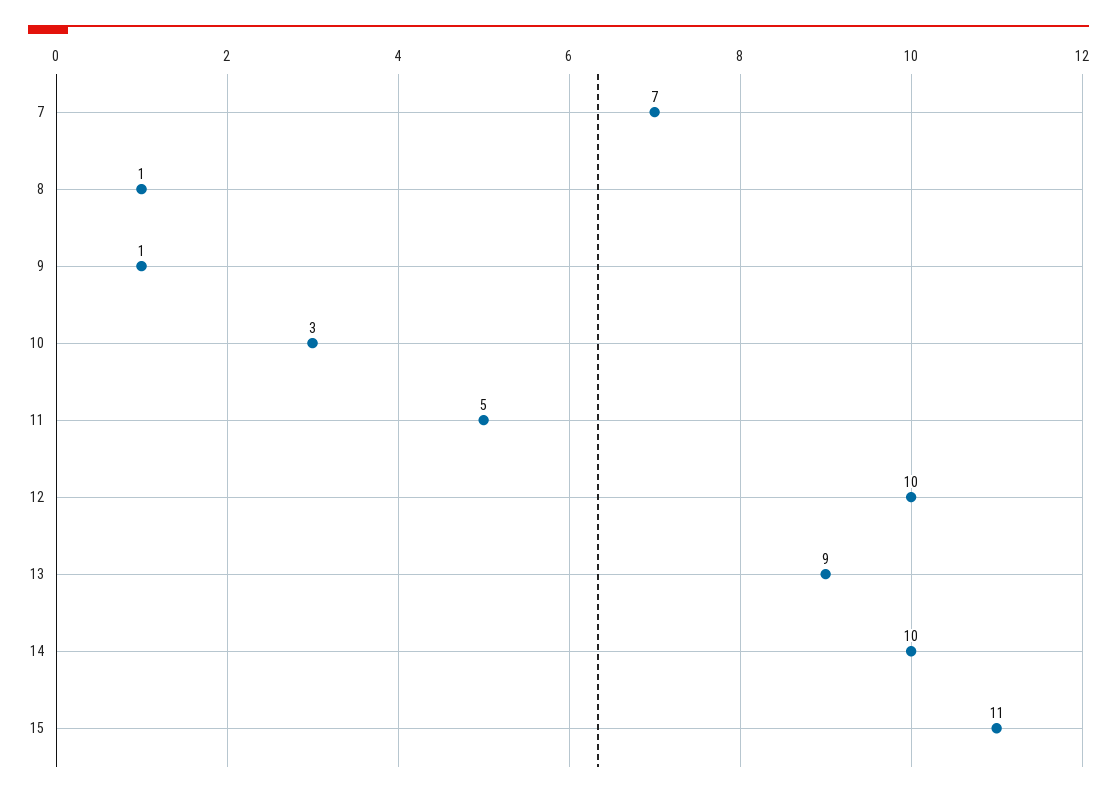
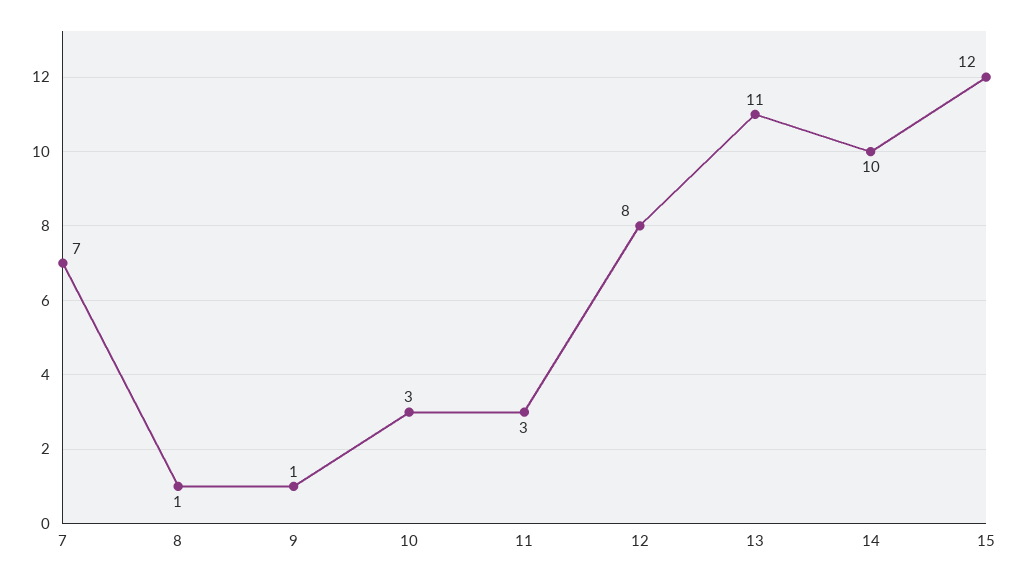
  {
    "7": 7,
    "8": 1,
    "9": 1,
    "10": 3,
-   "11": 5,
+   "11": 3,
-   "12": 10,
+   "12": 8,
-   "13": 9,
+   "13": 11,
    "14": 10,
-   "15": 11
+   "15": 12
  }

